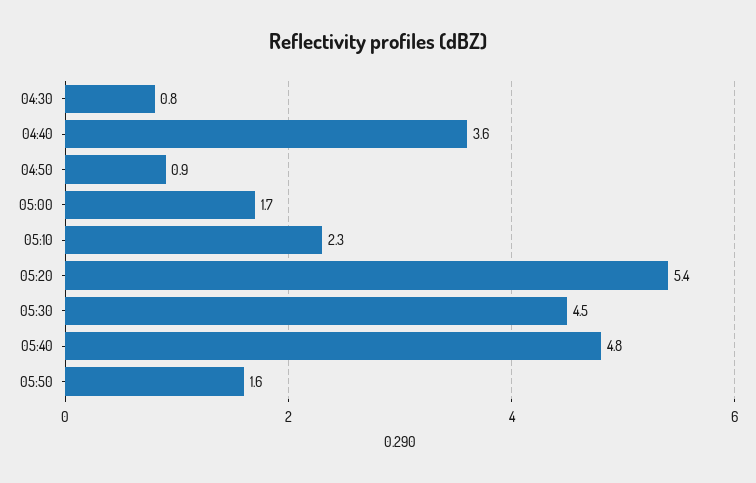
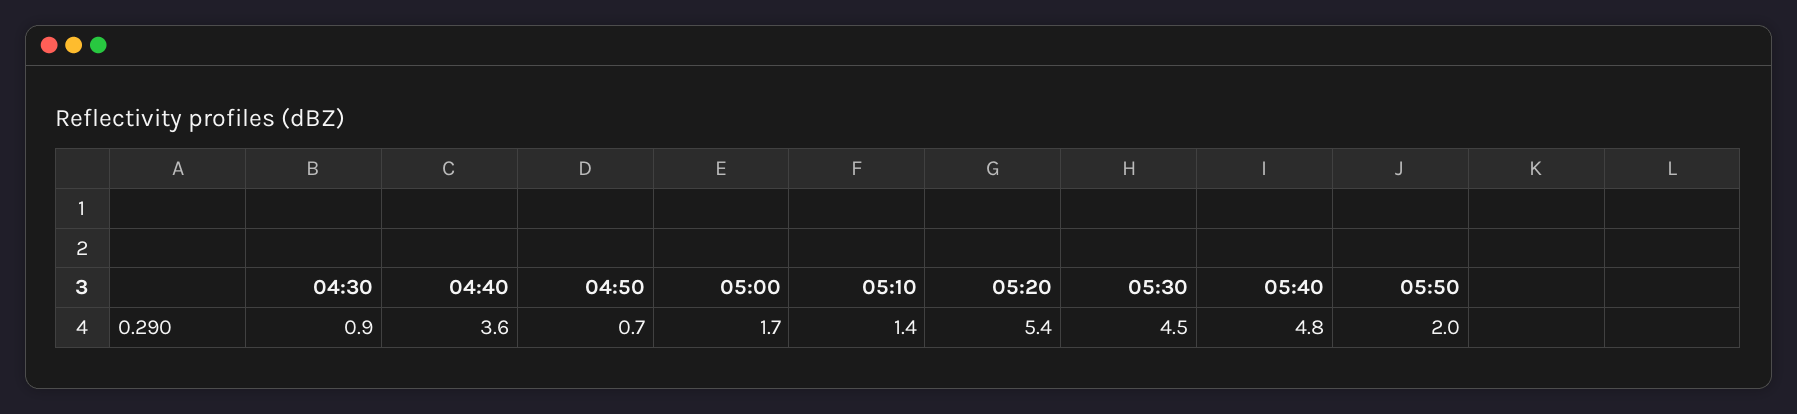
  {
-   "04:30": 0.8,
+   "04:30": 0.9,
    "04:40": 3.6,
-   "04:50": 0.9,
+   "04:50": 0.7,
    "05:00": 1.7,
-   "05:10": 2.3,
+   "05:10": 1.4,
    "05:20": 5.4,
    "05:30": 4.5,
    "05:40": 4.8,
-   "05:50": 1.6
+   "05:50": 2
  }

